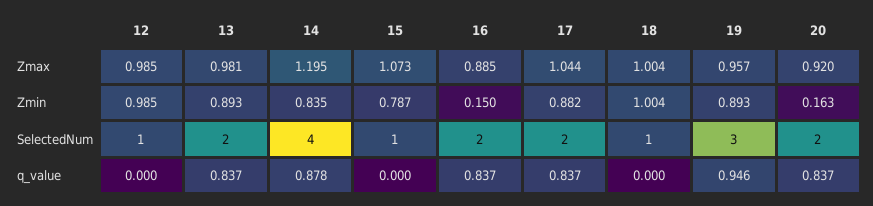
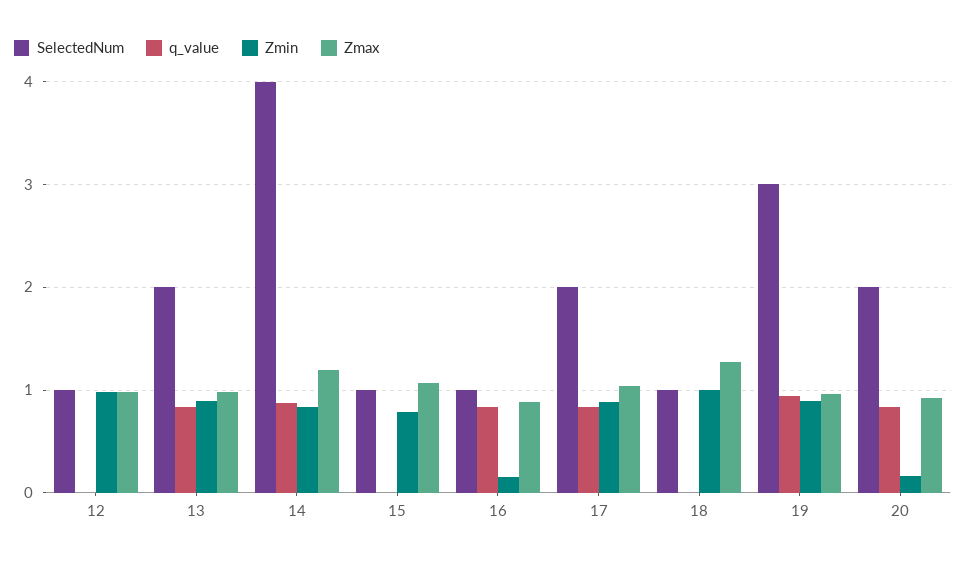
  {
    "Zmax": {
      "12": 0.985,
      "13": 0.981,
      "14": 1.195,
      "15": 1.073,
      "16": 0.885,
      "17": 1.044,
-     "18": 1.004,
+     "18": 1.3,
      "19": 0.957,
      "20": 0.92
    },
    "Zmin": {
      "12": 0.985,
      "13": 0.893,
      "14": 0.835,
      "15": 0.787,
      "16": 0.15,
      "17": 0.882,
      "18": 1.004,
      "19": 0.893,
      "20": 0.163
    },
    "SelectedNum": {
      "12": 1,
      "13": 2,
      "14": 4,
      "15": 1,
-     "16": 2,
+     "16": 1,
      "17": 2,
      "18": 1,
      "19": 3,
      "20": 2
    },
    "q_value": {
      "12": 0,
      "13": 0.837,
      "14": 0.878,
      "15": 0,
      "16": 0.837,
      "17": 0.837,
      "18": 0,
      "19": 0.946,
      "20": 0.837
    }
  }

